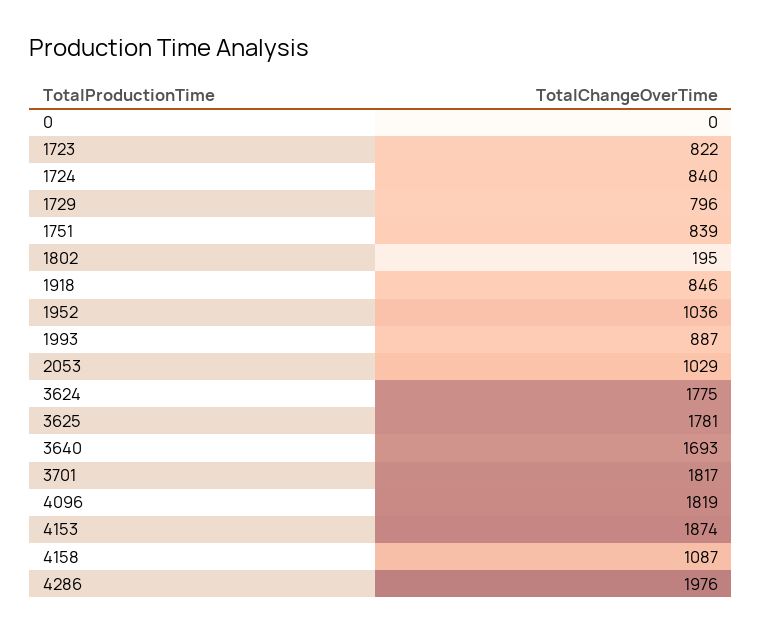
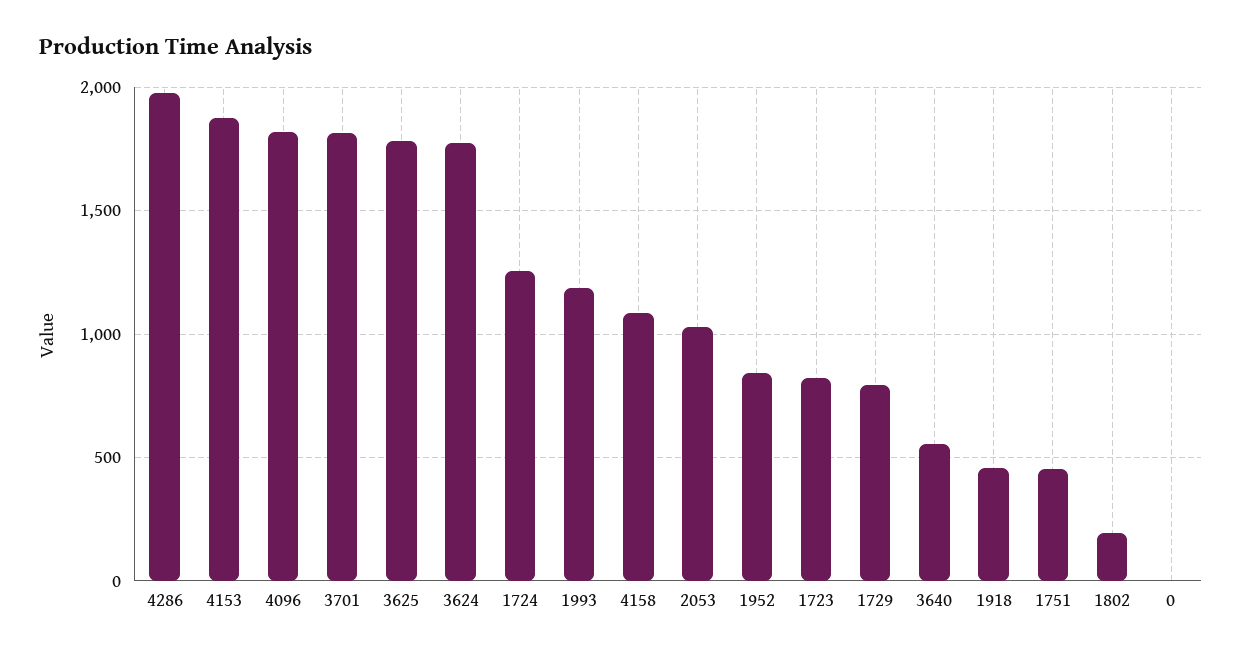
  {
    "0": 0,
    "1723": 822,
-   "1724": 840,
+   "1724": 1250,
    "1729": 796,
-   "1751": 839,
+   "1751": 450,
    "1802": 195,
-   "1918": 846,
+   "1918": 450,
-   "1952": 1036,
+   "1952": 850,
-   "1993": 887,
+   "1993": 1200,
    "2053": 1029,
    "3624": 1775,
    "3625": 1781,
-   "3640": 1693,
+   "3640": 550,
    "3701": 1817,
    "4096": 1819,
    "4153": 1874,
    "4158": 1087,
    "4286": 1976
  }

